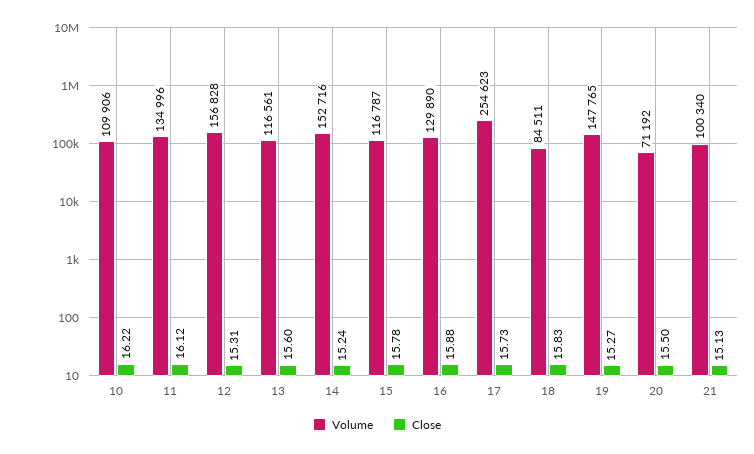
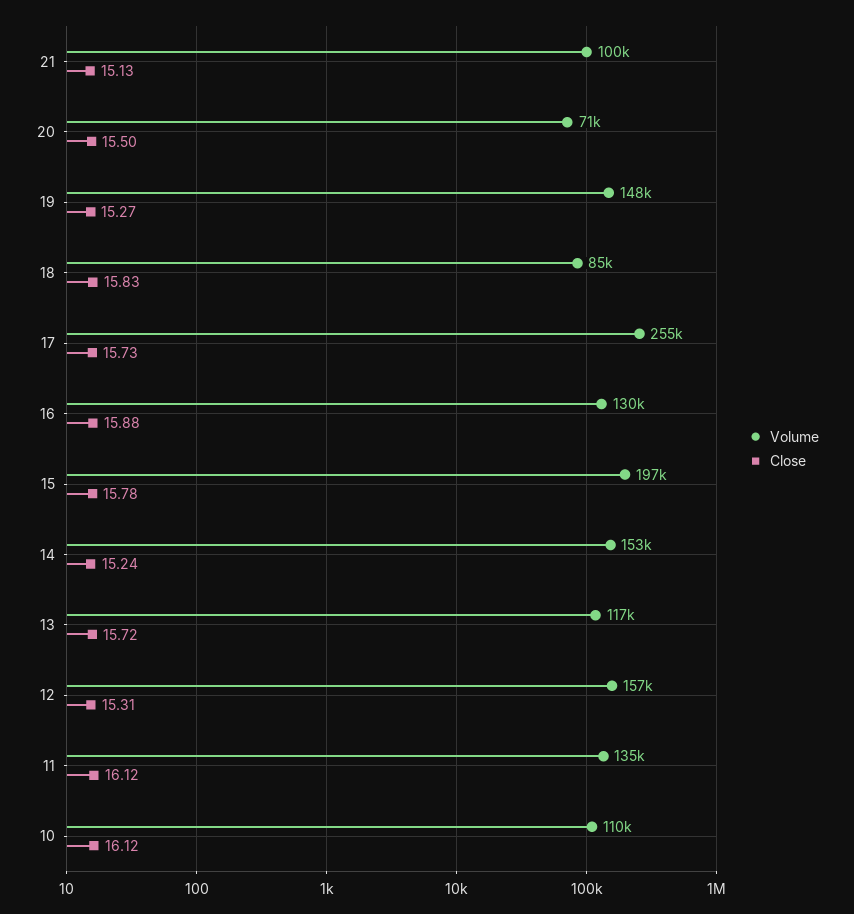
  {
    "Volume": {
      "10": 109906,
      "11": 134996,
      "12": 156828,
      "13": 116561,
      "14": 152716,
-     "15": 116787,
+     "15": 197000,
      "16": 129890,
      "17": 254623,
      "18": 84511,
      "19": 147765,
      "20": 71192,
      "21": 100340
    },
    "Close": {
-     "10": 16.22,
+     "10": 16.12,
      "11": 16.12,
      "12": 15.31,
-     "13": 15.6,
+     "13": 15.72,
      "14": 15.24,
      "15": 15.78,
      "16": 15.88,
      "17": 15.73,
      "18": 15.83,
      "19": 15.27,
      "20": 15.5,
      "21": 15.13
    }
  }

